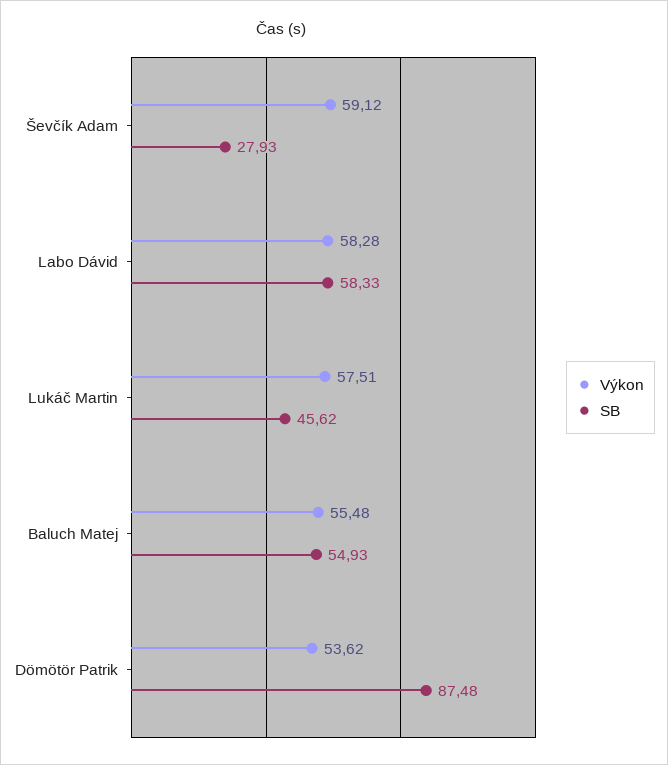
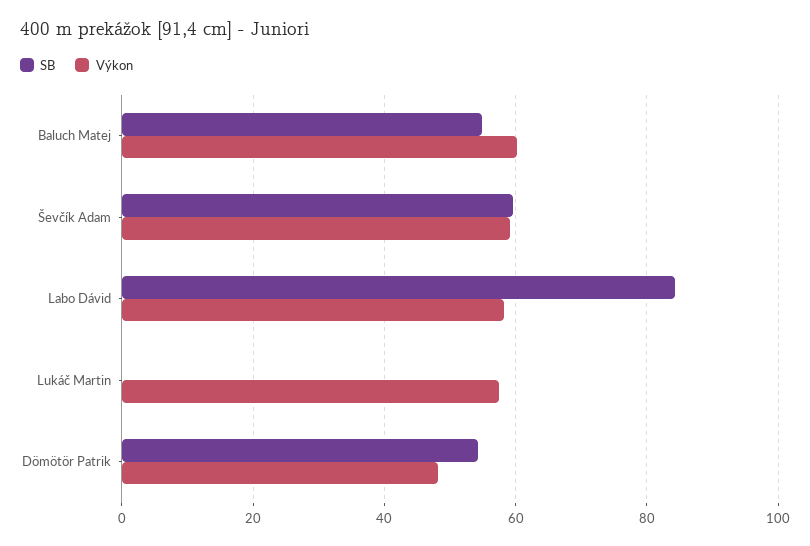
  {
    "Výkon": {
      "Ševčík Adam": 59.12,
      "Labo Dávid": 58.28,
      "Lukáč Martin": 57.51,
-     "Baluch Matej": 55.48,
+     "Baluch Matej": 60,
-     "Dömötör Patrik": 53.62
+     "Dömötör Patrik": 48
    },
    "SB": {
-     "Ševčík Adam": 27.93,
+     "Ševčík Adam": 60,
-     "Labo Dávid": 58.33,
+     "Labo Dávid": 84,
-     "Lukáč Martin": 45.62,
+     "Lukáč Martin": 0,
      "Baluch Matej": 54.93,
-     "Dömötör Patrik": 87.48
+     "Dömötör Patrik": 54
    }
  }

